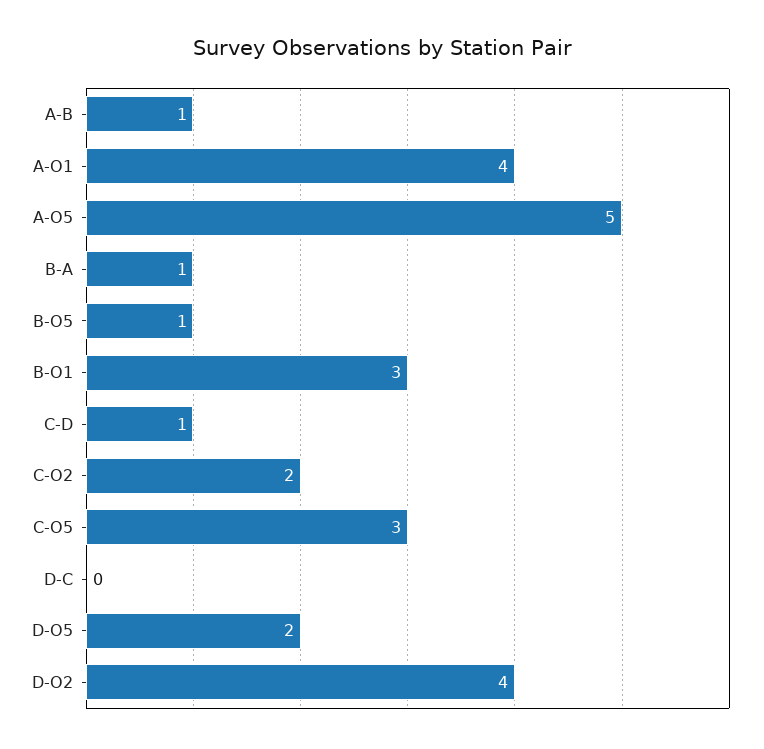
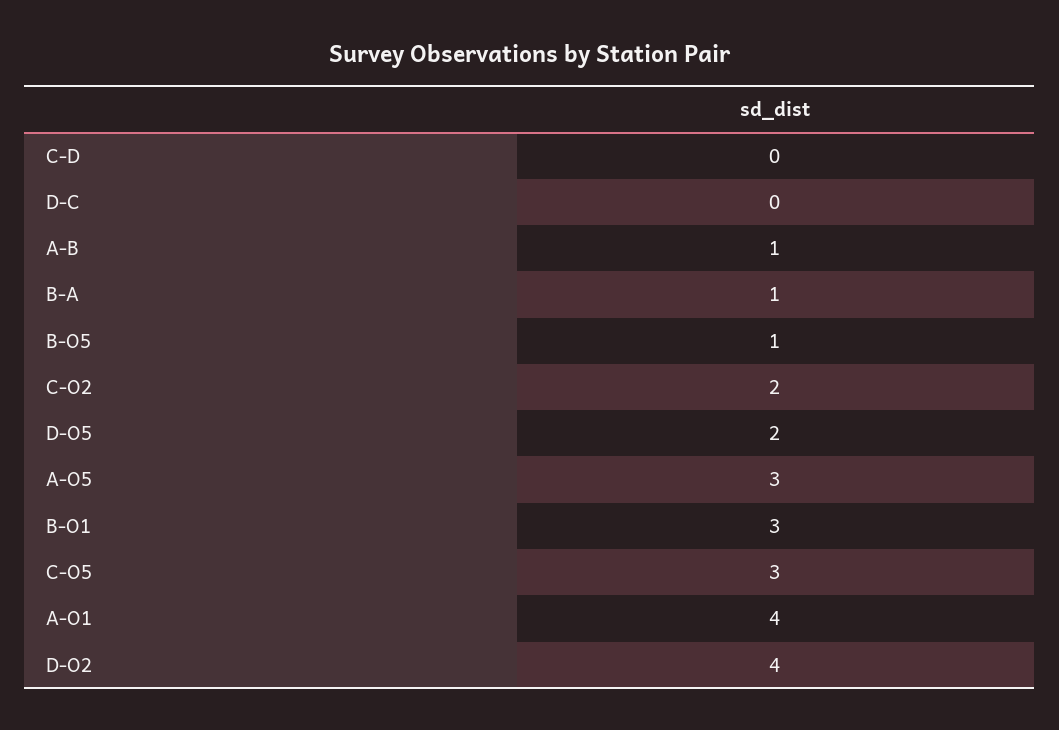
  {
    "A-B": 1,
    "A-O1": 4,
-   "A-O5": 5,
+   "A-O5": 3,
    "B-A": 1,
    "B-O5": 1,
    "B-O1": 3,
-   "C-D": 1,
+   "C-D": 0,
    "C-O2": 2,
    "C-O5": 3,
    "D-C": 0,
    "D-O5": 2,
    "D-O2": 4
  }

